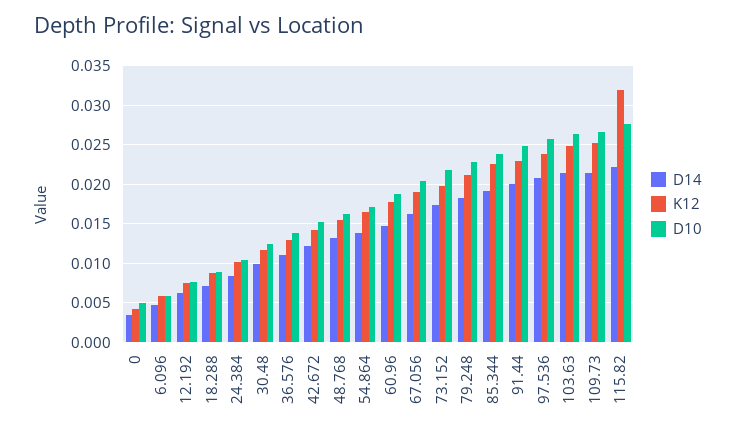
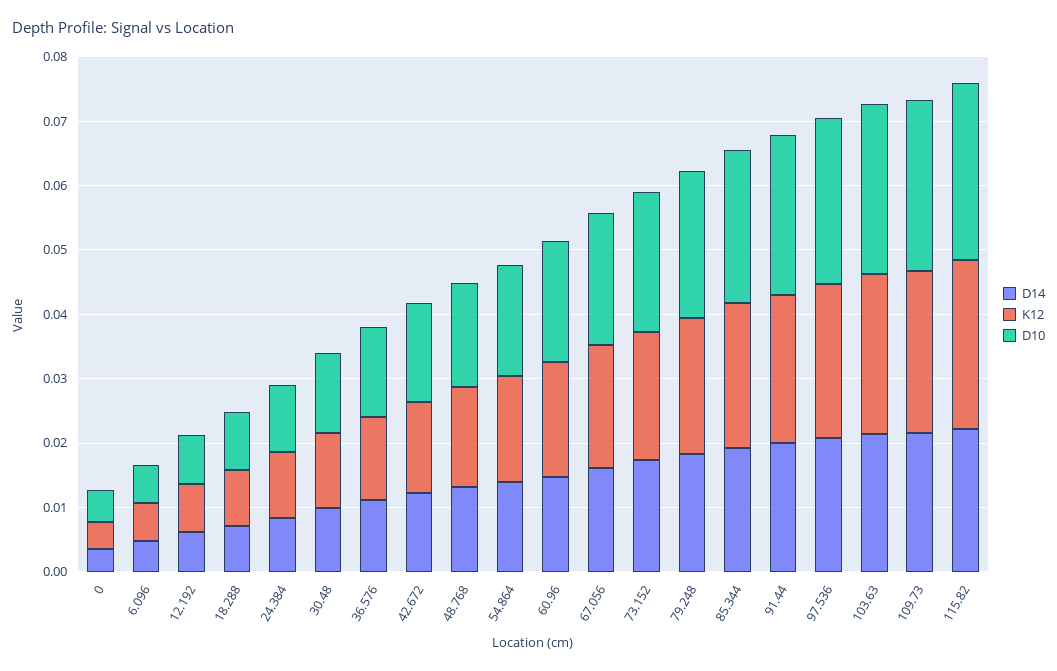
  {
    "D14": {
      "0": 0.004,
      "6.096": 0.005,
      "12.192": 0.006,
      "18.288": 0.007,
      "24.384": 0.008,
      "30.48": 0.01,
      "36.576": 0.011,
      "42.672": 0.012,
      "48.768": 0.013,
      "54.864": 0.014,
      "60.96": 0.015,
      "67.056": 0.016,
      "73.152": 0.017,
      "79.248": 0.018,
      "85.344": 0.019,
      "91.44": 0.02,
      "97.536": 0.021,
      "103.63": 0.021,
      "109.73": 0.022,
      "115.82": 0.022
    },
    "K12": {
      "0": 0.004,
      "6.096": 0.006,
      "12.192": 0.008,
      "18.288": 0.009,
      "24.384": 0.01,
      "30.48": 0.012,
      "36.576": 0.013,
      "42.672": 0.014,
      "48.768": 0.016,
      "54.864": 0.017,
      "60.96": 0.018,
      "67.056": 0.019,
      "73.152": 0.02,
      "79.248": 0.021,
      "85.344": 0.023,
      "91.44": 0.023,
      "97.536": 0.024,
      "103.63": 0.025,
      "109.73": 0.025,
-     "115.82": 0.032
+     "115.82": 0.026
    },
    "D10": {
      "0": 0.005,
      "6.096": 0.006,
      "12.192": 0.008,
      "18.288": 0.009,
      "24.384": 0.011,
      "30.48": 0.012,
      "36.576": 0.014,
      "42.672": 0.015,
      "48.768": 0.016,
      "54.864": 0.017,
      "60.96": 0.019,
      "67.056": 0.021,
      "73.152": 0.022,
      "79.248": 0.023,
      "85.344": 0.024,
      "91.44": 0.025,
      "97.536": 0.026,
      "103.63": 0.026,
      "109.73": 0.027,
      "115.82": 0.028
    }
  }

